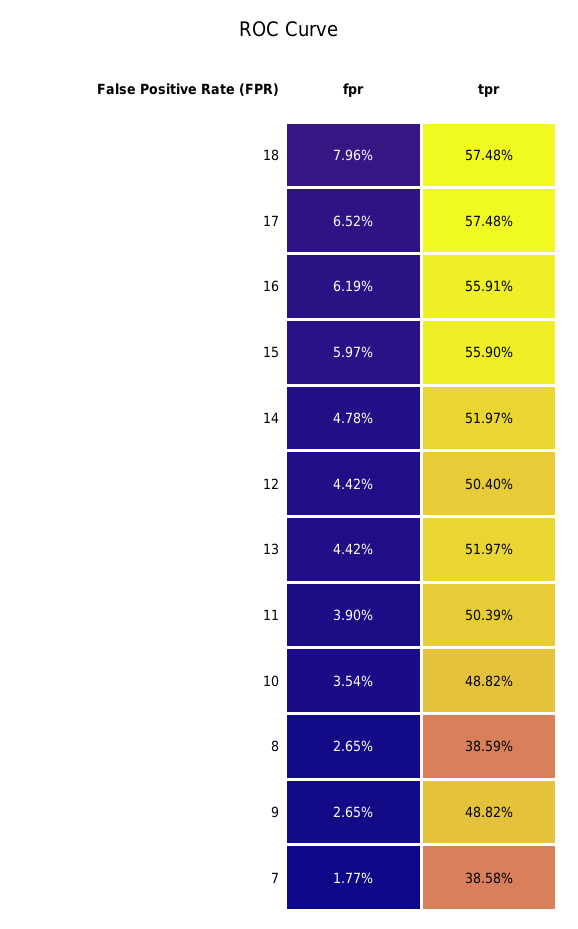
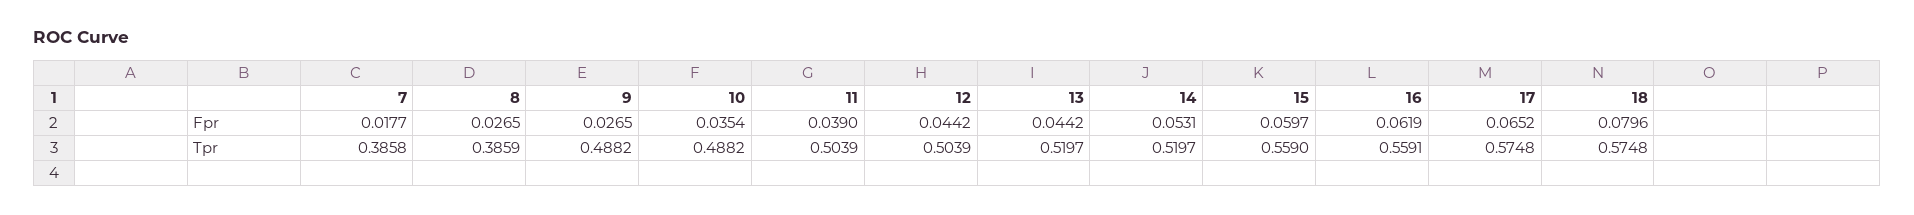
  {
    "fpr": {
      "18": 0.0796,
      "17": 0.0652,
      "16": 0.0619,
      "15": 0.0597,
-     "14": 0.0478,
+     "14": 0.0531,
      "12": 0.0442,
      "13": 0.0442,
      "11": 0.039,
      "10": 0.0354,
      "8": 0.0265,
      "9": 0.0265,
      "7": 0.0177
    },
    "tpr": {
      "18": 0.5748,
      "17": 0.5748,
      "16": 0.5591,
      "15": 0.559,
      "14": 0.5197,
-     "12": 0.504,
+     "12": 0.5039,
      "13": 0.5197,
      "11": 0.5039,
      "10": 0.4882,
      "8": 0.3859,
      "9": 0.4882,
      "7": 0.3858
    }
  }

